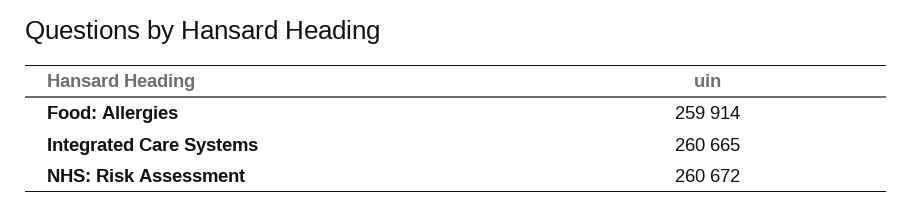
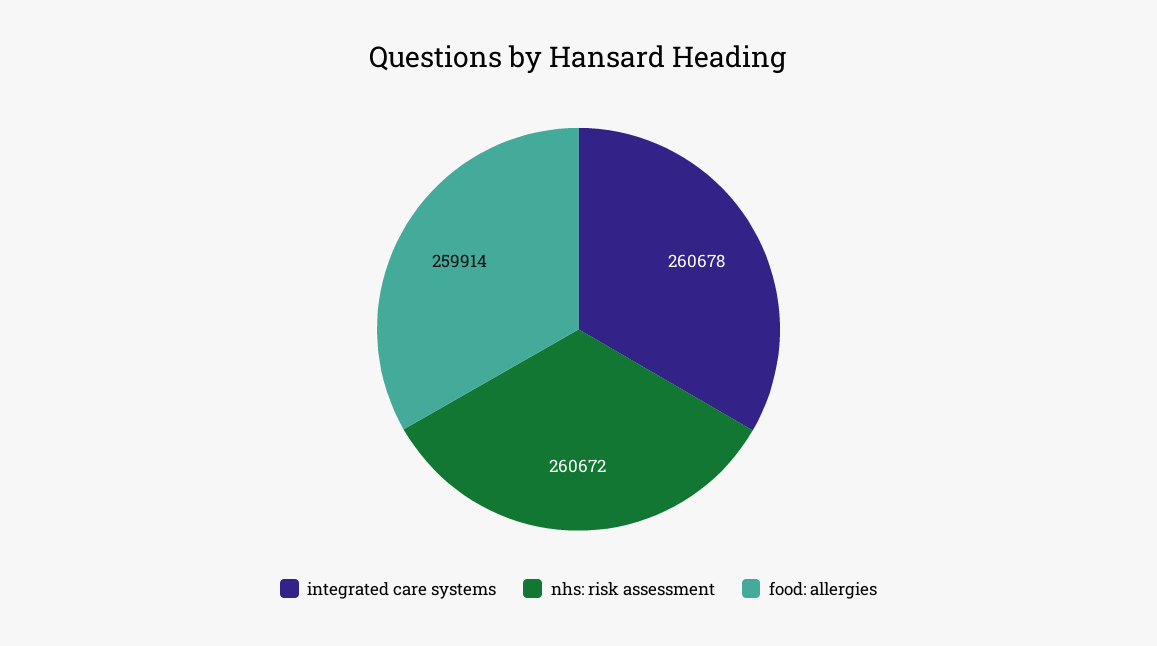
  {
    "Food: Allergies": 259914,
-   "Integrated Care Systems": 260665,
+   "Integrated Care Systems": 260678,
    "NHS: Risk Assessment": 260672
  }

